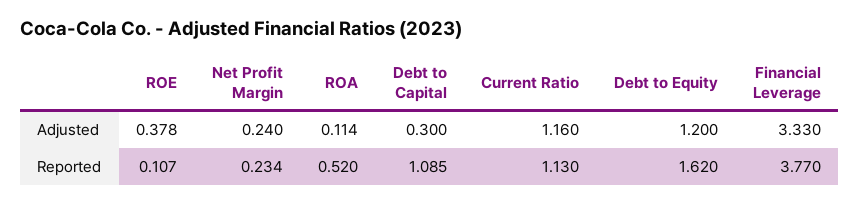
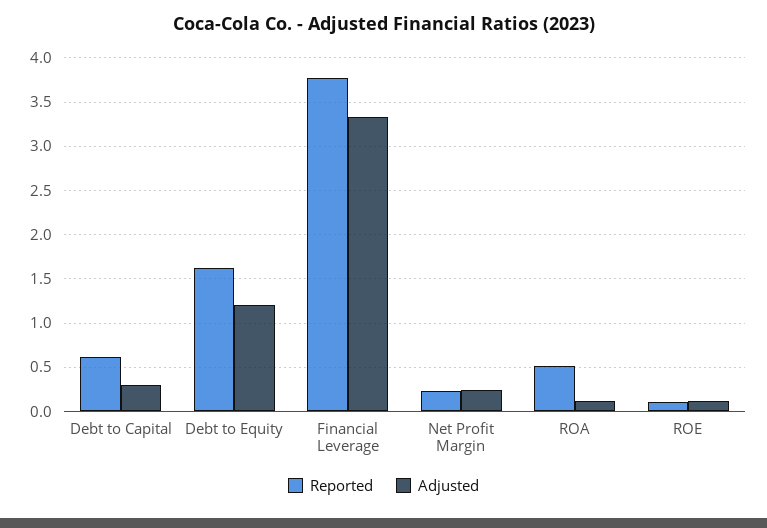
  {
    "Adjusted": {
-     "ROE": 0.378,
+     "ROE": 0.1,
      "Net Profit Margin": 0.24,
      "ROA": 0.114,
      "Debt to Capital": 0.3,
-     "Current Ratio": 1.16,
      "Debt to Equity": 1.2,
      "Financial Leverage": 3.33
    },
    "Reported": {
      "ROE": 0.107,
      "Net Profit Margin": 0.234,
      "ROA": 0.52,
-     "Debt to Capital": 1.085,
+     "Debt to Capital": 0.6,
-     "Current Ratio": 1.13,
      "Debt to Equity": 1.62,
      "Financial Leverage": 3.77
    }
  }

